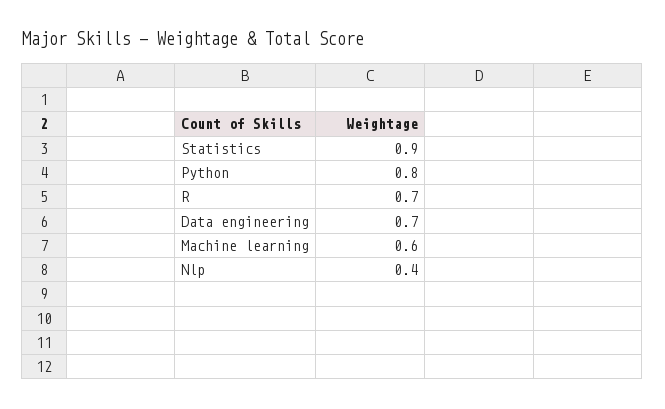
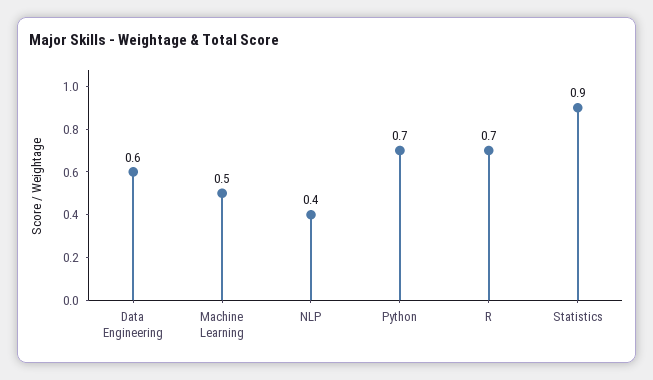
  {
    "Statistics": 0.9,
-   "Python": 0.8,
+   "Python": 0.7,
    "R": 0.7,
-   "Data engineering": 0.7,
+   "Data engineering": 0.6,
-   "Machine learning": 0.6,
+   "Machine learning": 0.5,
    "Nlp": 0.4
  }

